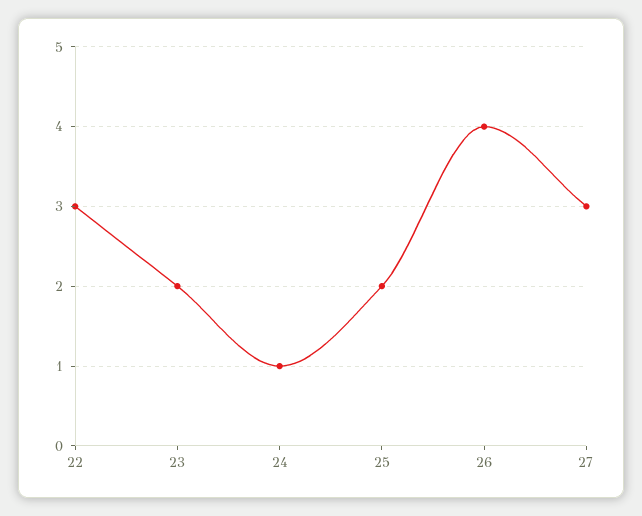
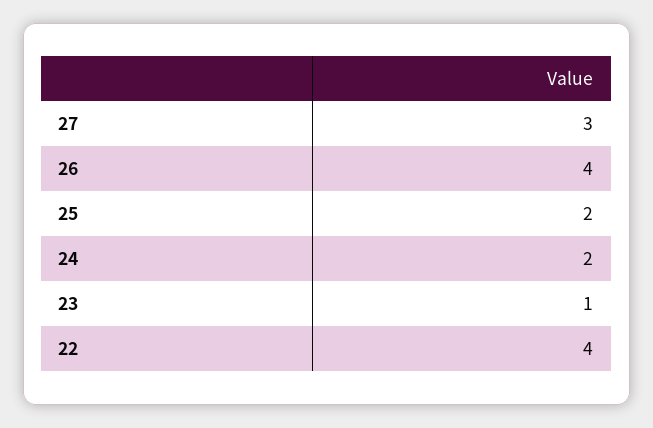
  {
-   "22": 3,
+   "22": 4,
-   "23": 2,
+   "23": 1,
-   "24": 1,
+   "24": 2,
    "25": 2,
    "26": 4,
    "27": 3
  }

